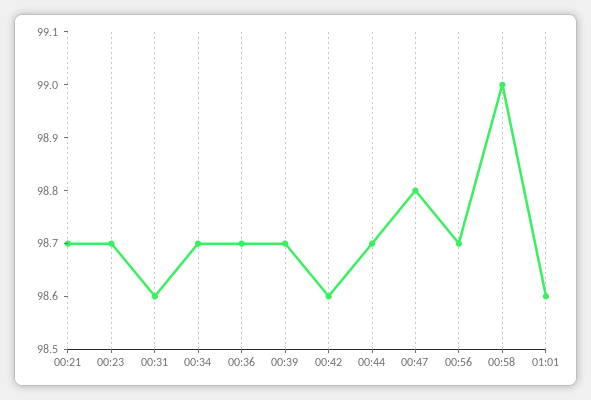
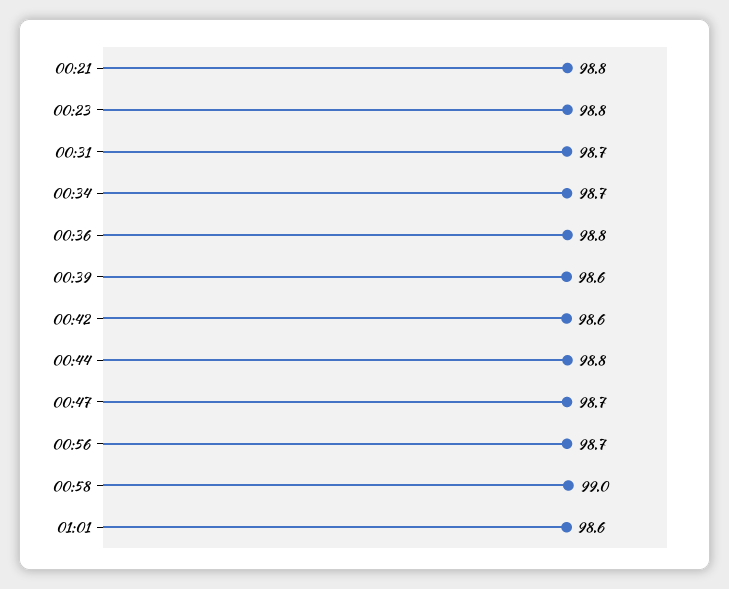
  {
-   "00:21": 98.7,
+   "00:21": 98.8,
-   "00:23": 98.7,
+   "00:23": 98.8,
-   "00:31": 98.6,
+   "00:31": 98.7,
    "00:34": 98.7,
-   "00:36": 98.7,
+   "00:36": 98.8,
-   "00:39": 98.7,
+   "00:39": 98.6,
    "00:42": 98.6,
-   "00:44": 98.7,
+   "00:44": 98.8,
-   "00:47": 98.8,
+   "00:47": 98.7,
    "00:56": 98.7,
    "00:58": 99,
    "01:01": 98.6
  }

